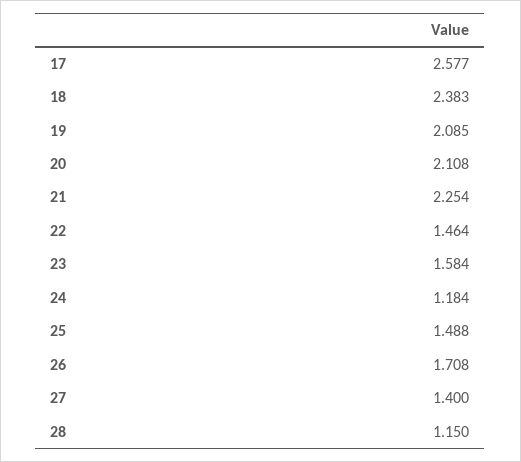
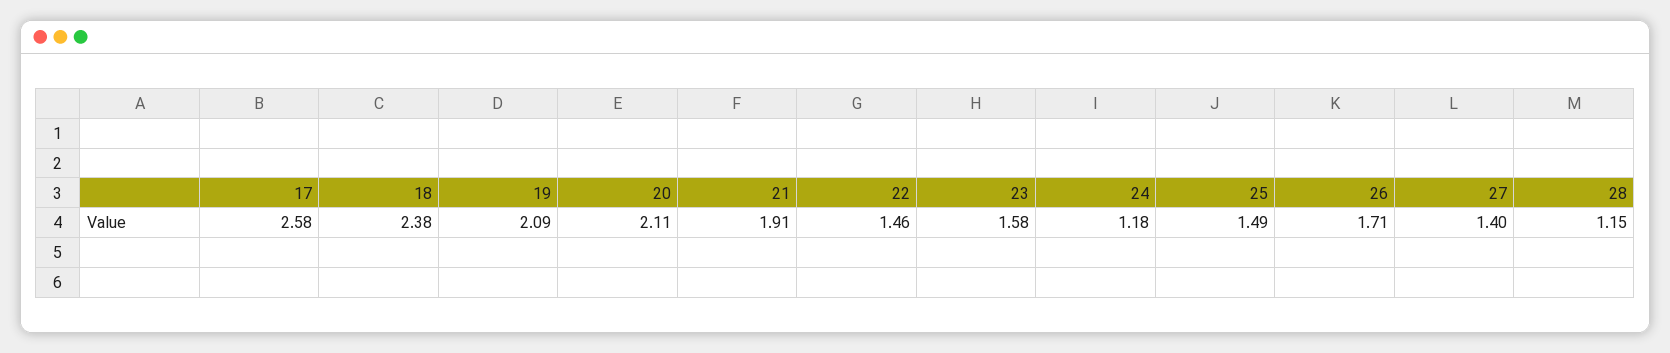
  {
    "17": 2.577,
    "18": 2.383,
    "19": 2.085,
    "20": 2.108,
-   "21": 2.254,
+   "21": 1.91,
    "22": 1.464,
    "23": 1.584,
    "24": 1.184,
    "25": 1.488,
    "26": 1.708,
    "27": 1.4,
    "28": 1.15
  }

